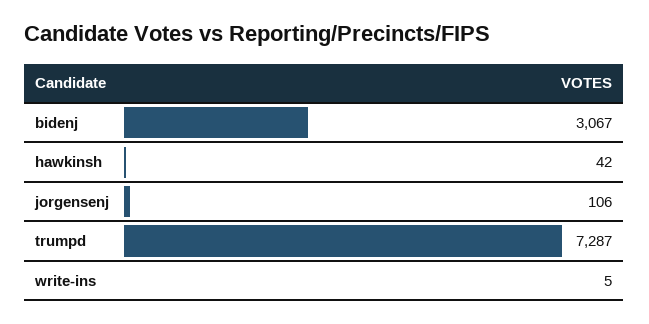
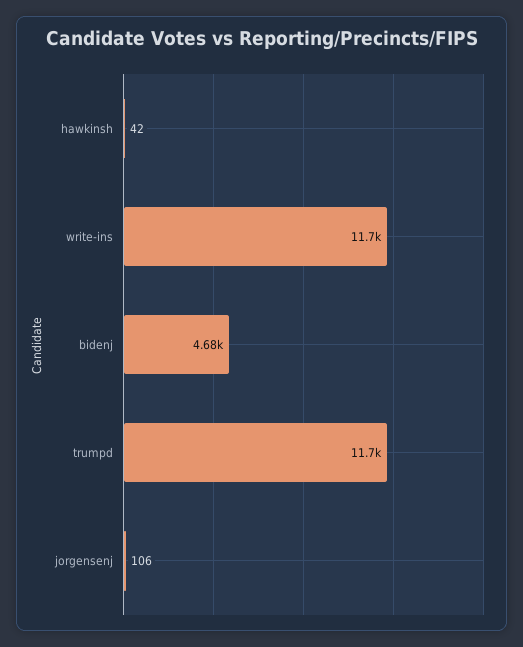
  {
-   "bidenj": 3067,
+   "bidenj": 4680,
    "hawkinsh": 42,
    "jorgensenj": 106,
-   "trumpd": 7287,
+   "trumpd": 11700,
-   "write-ins": 5
+   "write-ins": 11700
  }

